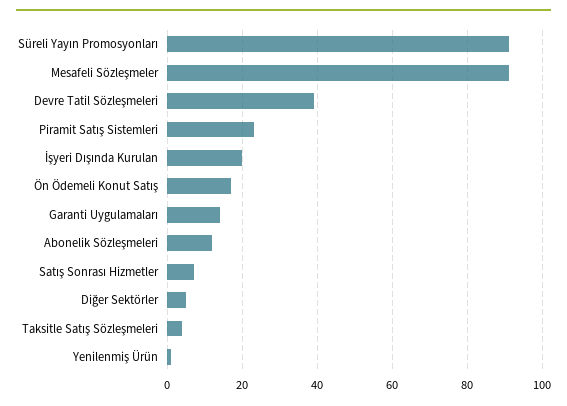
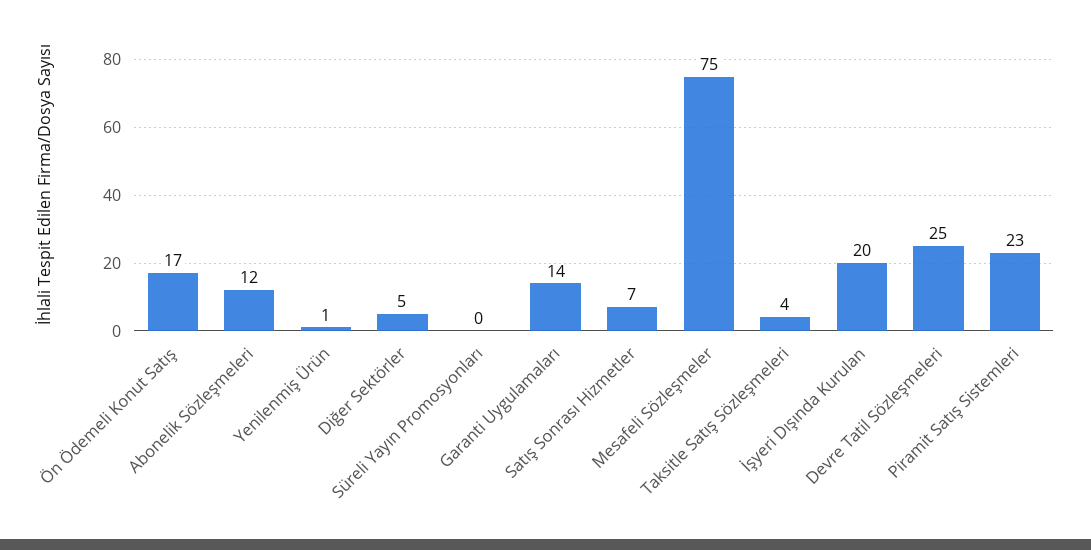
  {
-   "Süreli Yayın Promosyonları": 90,
+   "Süreli Yayın Promosyonları": 0,
-   "Mesafeli Sözleşmeler": 90,
+   "Mesafeli Sözleşmeler": 75,
-   "Devre Tatil Sözleşmeleri": 40,
+   "Devre Tatil Sözleşmeleri": 25,
    "Piramit Satış Sistemleri": 23,
    "İşyeri Dışında Kurulan": 20,
    "Ön Ödemeli Konut Satış": 17,
    "Garanti Uygulamaları": 14,
    "Abonelik Sözleşmeleri": 12,
    "Satış Sonrası Hizmetler": 7,
    "Diğer Sektörler": 5,
    "Taksitle Satış Sözleşmeleri": 4,
    "Yenilenmiş Ürün": 1
  }

